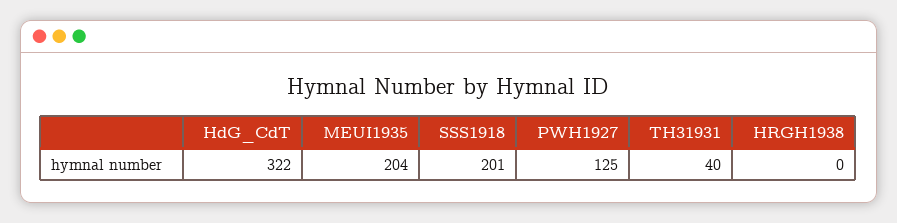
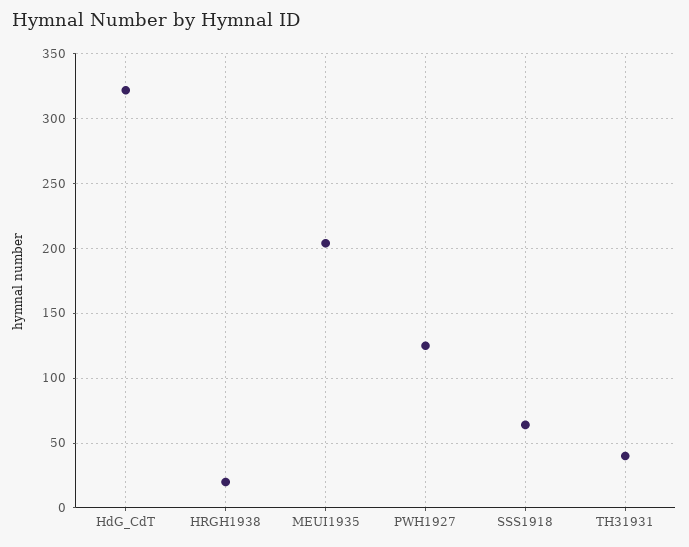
  {
    "HdG_CdT": 322,
    "MEUI1935": 204,
-   "SSS1918": 201,
+   "SSS1918": 65,
    "PWH1927": 125,
    "TH31931": 40,
-   "HRGH1938": 0
+   "HRGH1938": 20
  }

